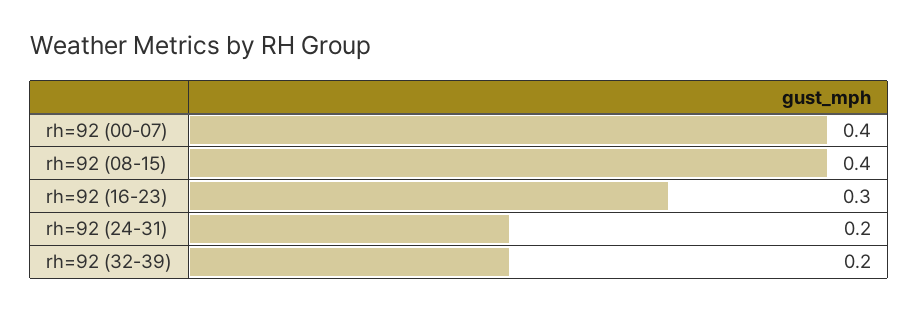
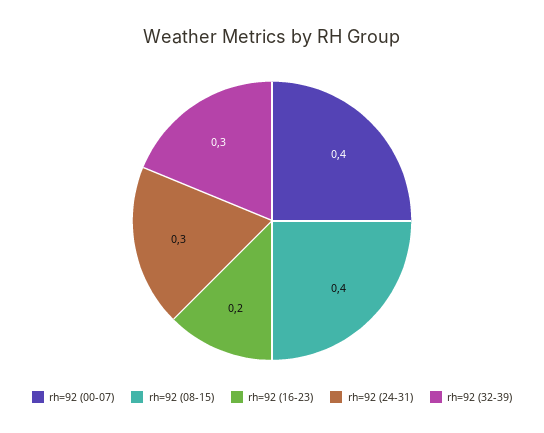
  {
    "rh=92 (00-07)": 0.4,
    "rh=92 (08-15)": 0.4,
-   "rh=92 (16-23)": 0.3,
+   "rh=92 (16-23)": 0.2,
-   "rh=92 (24-31)": 0.2,
+   "rh=92 (24-31)": 0.3,
-   "rh=92 (32-39)": 0.2
+   "rh=92 (32-39)": 0.3
  }

